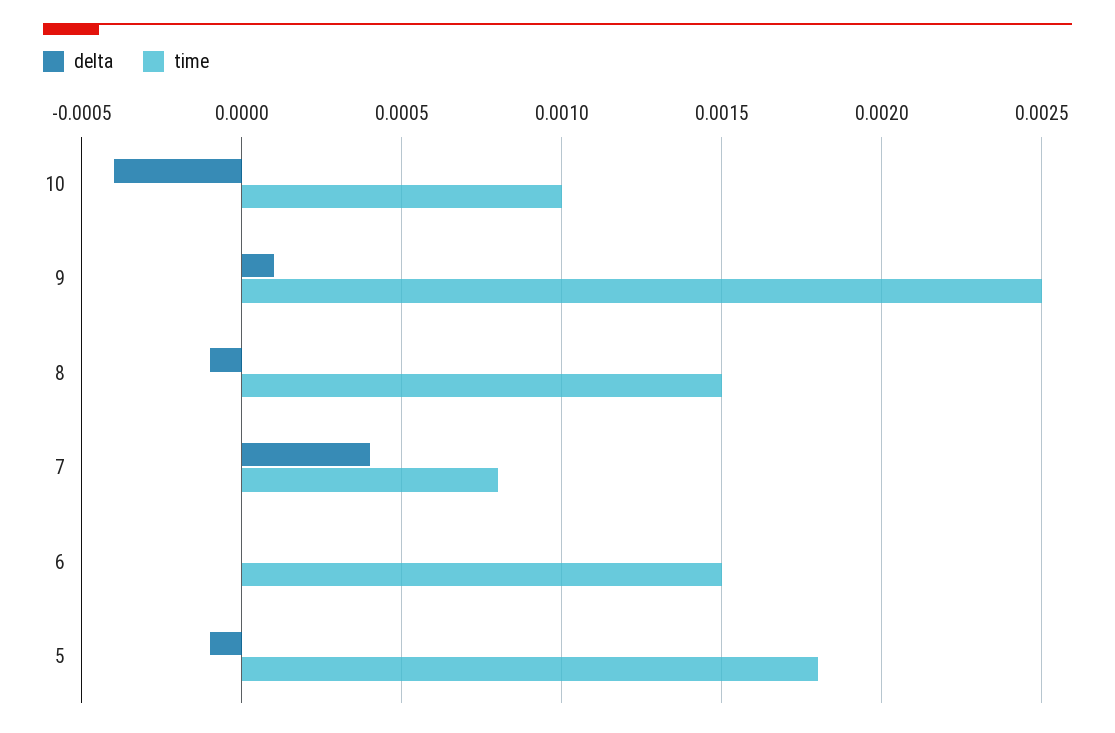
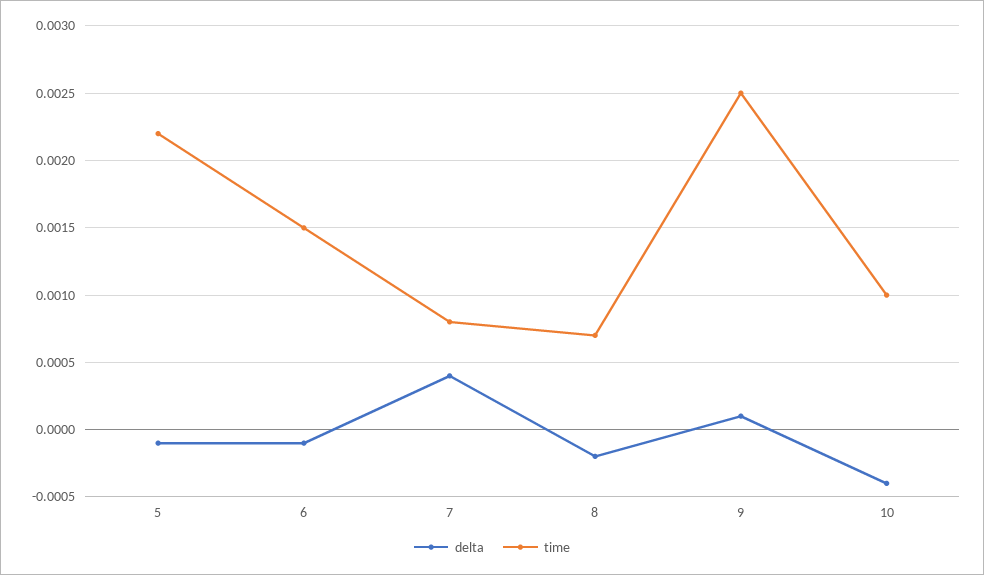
  {
    "delta": {
      "10": -0.0004,
      "9": 0.0001,
-     "8": -0.0001,
+     "8": -0.0002,
      "7": 0.0004,
-     "6": 0,
+     "6": -0.0001,
      "5": -0.0001
    },
    "time": {
      "10": 0.001,
      "9": 0.0025,
-     "8": 0.0015,
+     "8": 0.0007,
      "7": 0.0008,
      "6": 0.0015,
-     "5": 0.0018
+     "5": 0.0022
    }
  }

